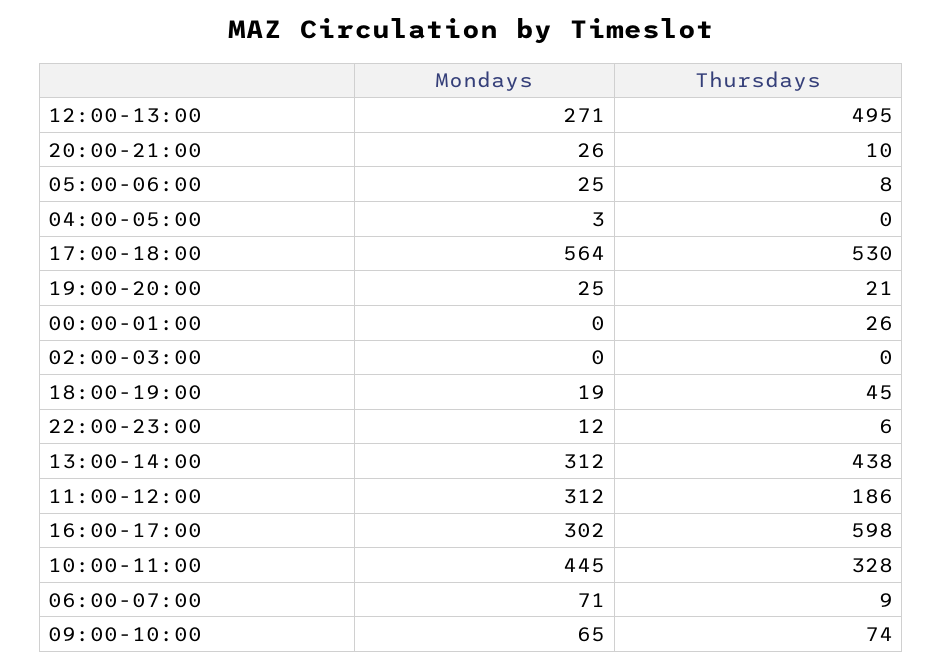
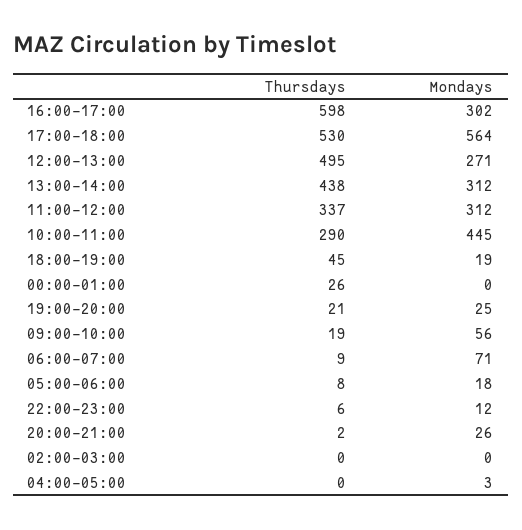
  {
    "Mondays": {
      "12:00-13:00": 271,
      "20:00-21:00": 26,
-     "05:00-06:00": 25,
+     "05:00-06:00": 18,
      "04:00-05:00": 3,
      "17:00-18:00": 564,
      "19:00-20:00": 25,
      "00:00-01:00": 0,
      "02:00-03:00": 0,
      "18:00-19:00": 19,
      "22:00-23:00": 12,
      "13:00-14:00": 312,
      "11:00-12:00": 312,
      "16:00-17:00": 302,
      "10:00-11:00": 445,
      "06:00-07:00": 71,
-     "09:00-10:00": 65
+     "09:00-10:00": 56
    },
    "Thursdays": {
      "12:00-13:00": 495,
-     "20:00-21:00": 10,
+     "20:00-21:00": 2,
      "05:00-06:00": 8,
      "04:00-05:00": 0,
      "17:00-18:00": 530,
      "19:00-20:00": 21,
      "00:00-01:00": 26,
      "02:00-03:00": 0,
      "18:00-19:00": 45,
      "22:00-23:00": 6,
      "13:00-14:00": 438,
-     "11:00-12:00": 186,
+     "11:00-12:00": 337,
      "16:00-17:00": 598,
-     "10:00-11:00": 328,
+     "10:00-11:00": 290,
      "06:00-07:00": 9,
-     "09:00-10:00": 74
+     "09:00-10:00": 19
    }
  }

